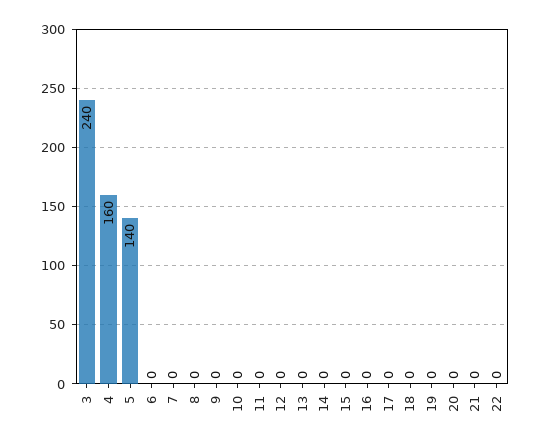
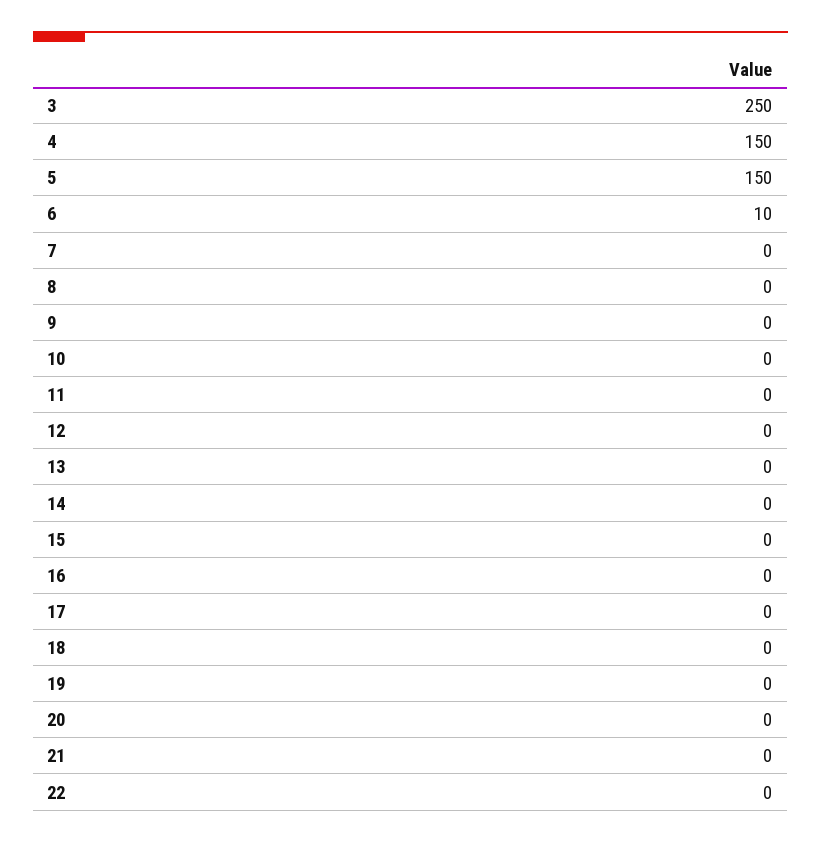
  {
-   "3": 240,
+   "3": 250,
-   "4": 160,
+   "4": 150,
-   "5": 140,
+   "5": 150,
-   "6": 0,
+   "6": 10,
    "7": 0,
    "8": 0,
    "9": 0,
    "10": 0,
    "11": 0,
    "12": 0,
    "13": 0,
    "14": 0,
    "15": 0,
    "16": 0,
    "17": 0,
    "18": 0,
    "19": 0,
    "20": 0,
    "21": 0,
    "22": 0
  }

